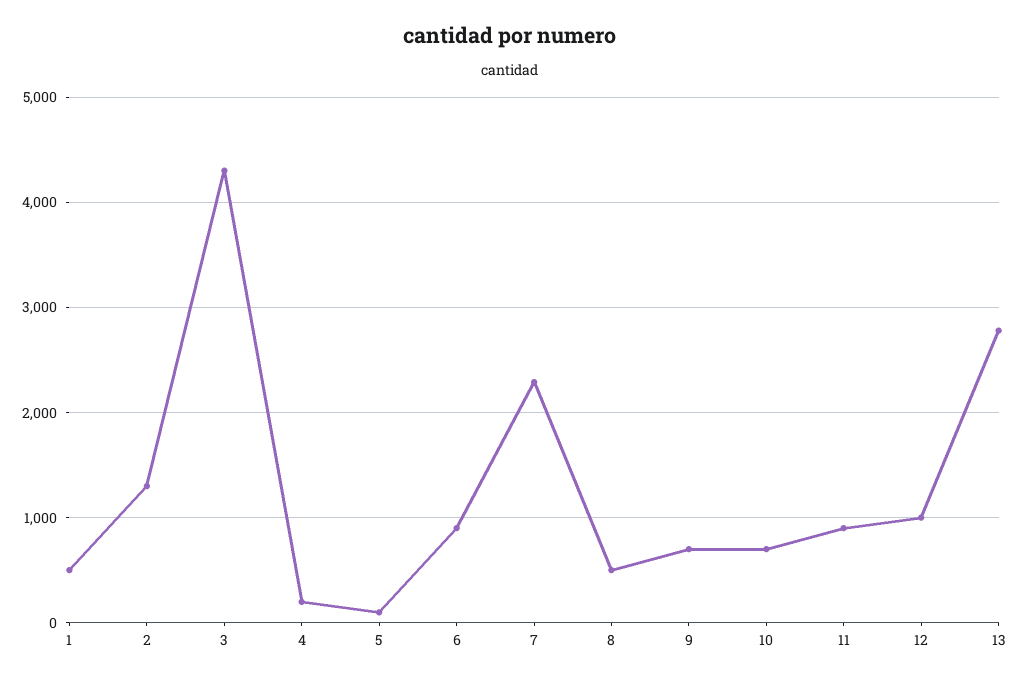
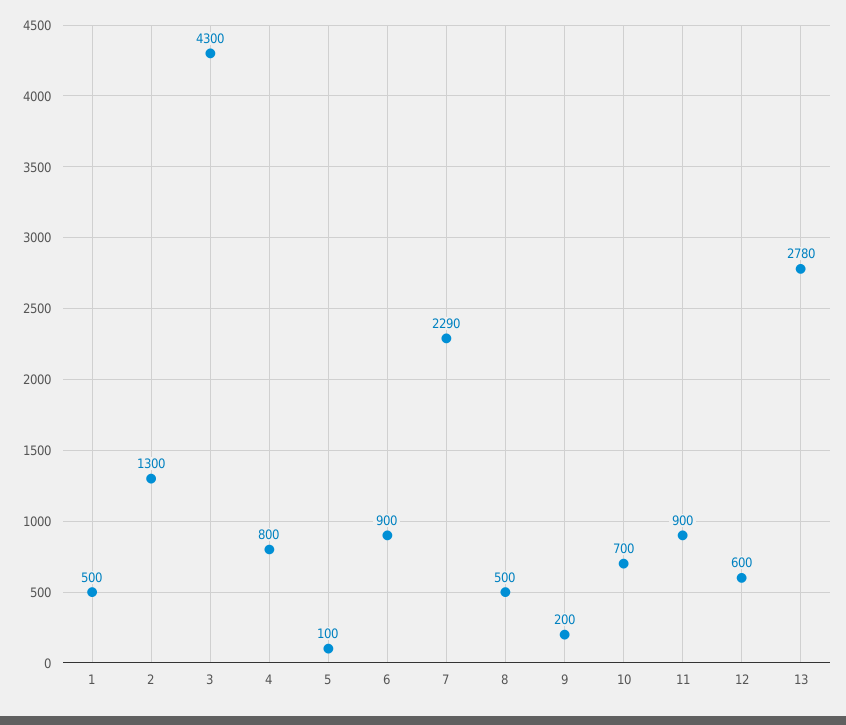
  {
    "1": 500,
    "2": 1300,
    "3": 4300,
-   "4": 200,
+   "4": 800,
    "5": 100,
    "6": 900,
    "7": 2290,
    "8": 500,
-   "9": 700,
+   "9": 200,
    "10": 700,
    "11": 900,
-   "12": 1000,
+   "12": 600,
    "13": 2780
  }

